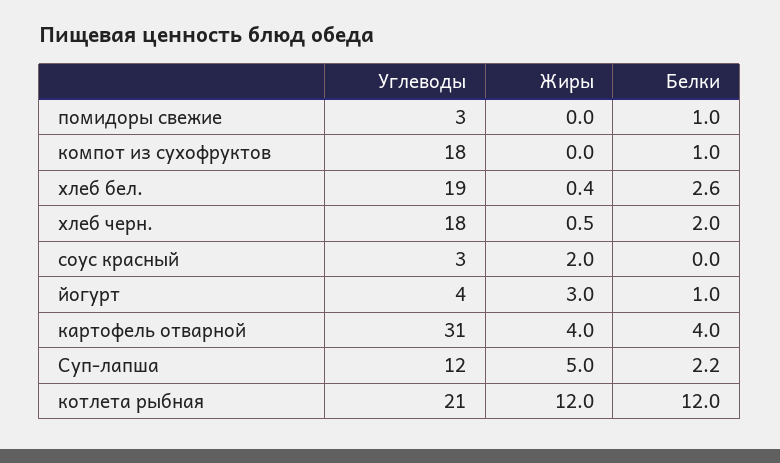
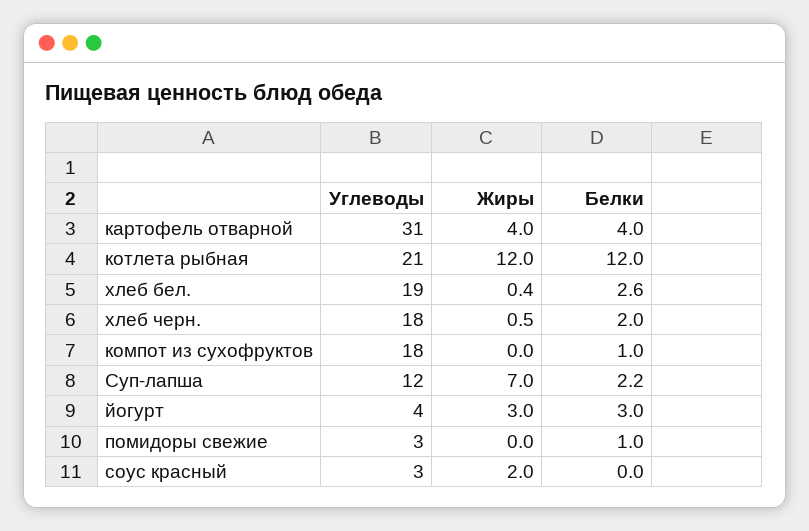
  {
    "Углеводы": {
      "помидоры свежие": 3,
      "компот из сухофруктов": 18,
      "хлеб бел.": 19,
      "хлеб черн.": 18,
      "соус красный": 3,
      "йогурт": 4,
      "картофель отварной": 31,
      "Суп-лапша": 12,
      "котлета рыбная": 21
    },
    "Жиры": {
      "помидоры свежие": 0,
      "компот из сухофруктов": 0,
      "хлеб бел.": 0.4,
      "хлеб черн.": 0.5,
      "соус красный": 2,
      "йогурт": 3,
      "картофель отварной": 4,
-     "Суп-лапша": 5,
+     "Суп-лапша": 7,
      "котлета рыбная": 12
    },
    "Белки": {
      "помидоры свежие": 1,
      "компот из сухофруктов": 1,
      "хлеб бел.": 2.6,
      "хлеб черн.": 2,
      "соус красный": 0,
-     "йогурт": 1,
+     "йогурт": 3,
      "картофель отварной": 4,
      "Суп-лапша": 2.2,
      "котлета рыбная": 12
    }
  }

